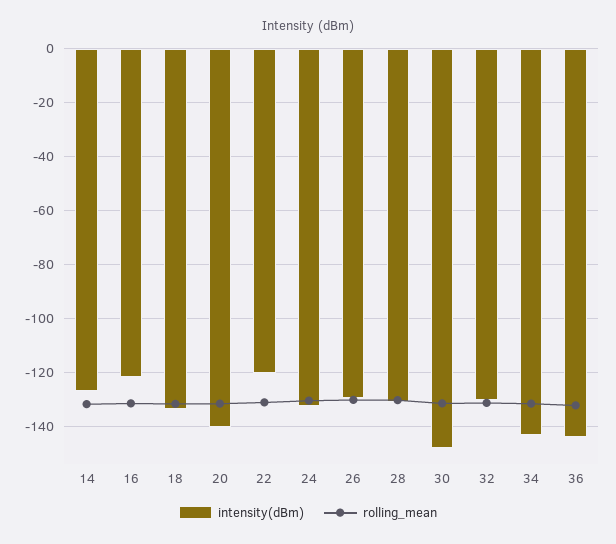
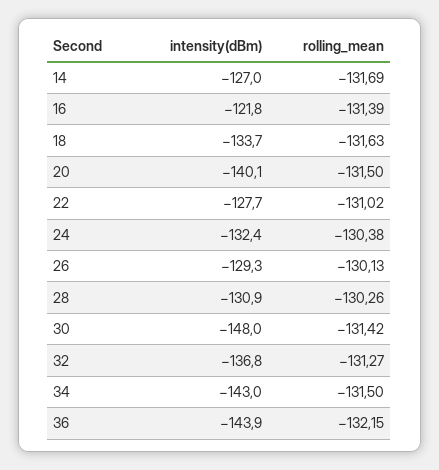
  {
    "intensity(dBm)": {
      "14": -127,
      "16": -121.8,
      "18": -133.7,
      "20": -140.1,
-     "22": -120,
+     "22": -127.7,
      "24": -132.4,
      "26": -129.3,
      "28": -130.9,
      "30": -148,
-     "32": -130,
+     "32": -136.8,
      "34": -143,
      "36": -143.9
    },
    "rolling_mean": {
      "14": -131.69,
      "16": -131.39,
      "18": -131.63,
      "20": -131.5,
      "22": -131.02,
      "24": -130.38,
      "26": -130.13,
      "28": -130.26,
      "30": -131.42,
      "32": -131.27,
      "34": -131.5,
      "36": -132.15
    }
  }

